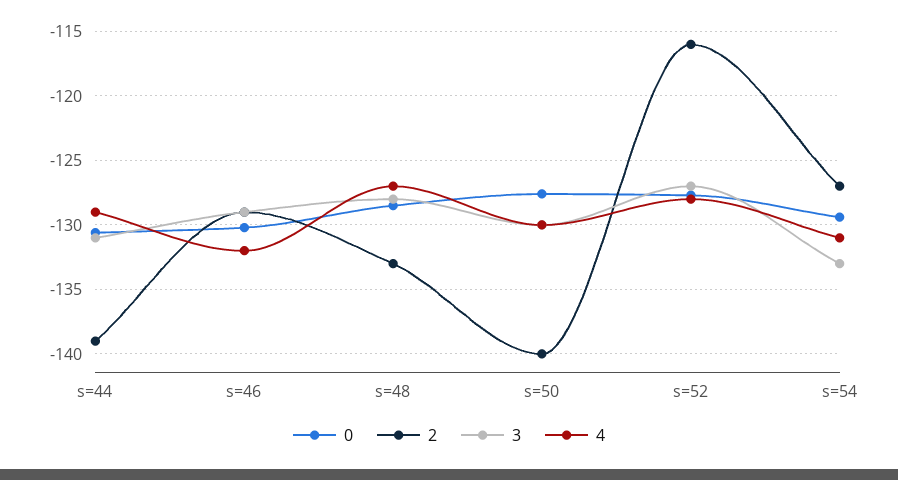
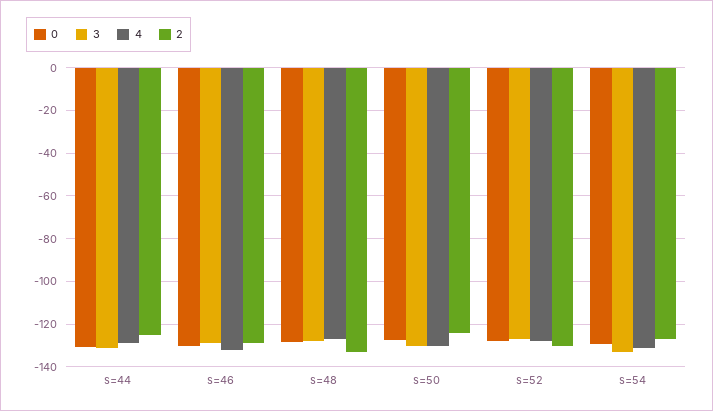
  {
    "0": {
      "s=44": -130.5,
      "s=46": -130,
      "s=48": -128.5,
      "s=50": -127.5,
      "s=52": -127.5,
      "s=54": -129.5
    },
    "2": {
-     "s=44": -139,
+     "s=44": -125,
      "s=46": -129,
      "s=48": -133,
-     "s=50": -140,
+     "s=50": -125,
-     "s=52": -116,
+     "s=52": -130,
      "s=54": -127
    },
    "3": {
      "s=44": -131,
      "s=46": -129,
      "s=48": -128,
      "s=50": -130,
      "s=52": -127,
      "s=54": -133
    },
    "4": {
      "s=44": -129,
      "s=46": -132,
      "s=48": -127,
      "s=50": -130,
      "s=52": -128,
      "s=54": -131
    }
  }

